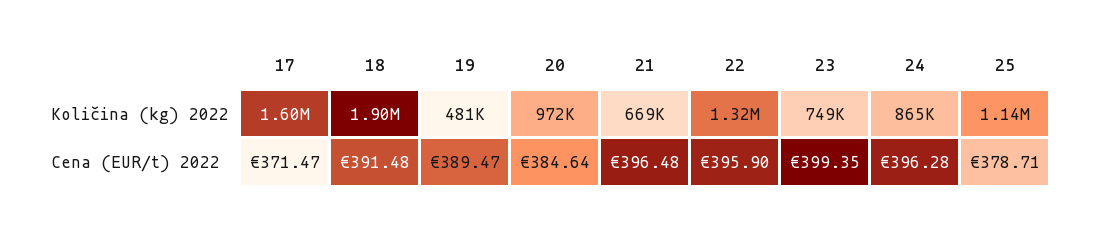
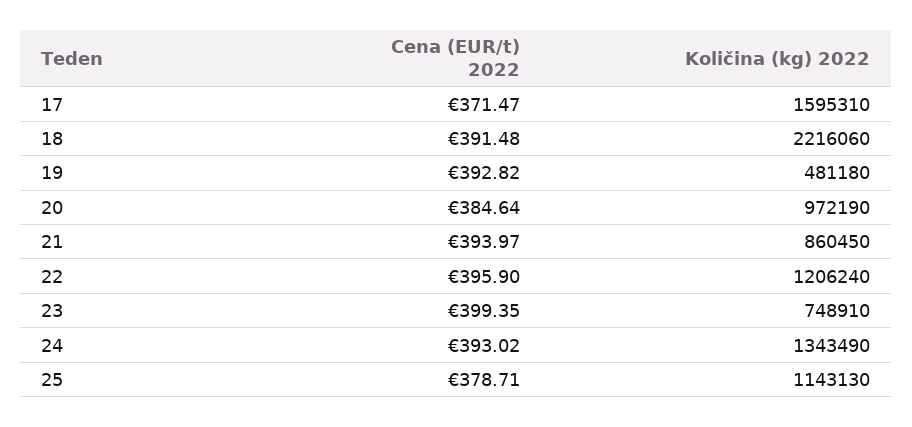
  {
    "17": {
      "Količina (kg) 2022": 1595310,
      "Cena (EUR/t) 2022": 371.47
    },
    "18": {
-     "Količina (kg) 2022": 1900000,
+     "Količina (kg) 2022": 2216060,
      "Cena (EUR/t) 2022": 391.48
    },
    "19": {
      "Količina (kg) 2022": 481180,
-     "Cena (EUR/t) 2022": 389.47
+     "Cena (EUR/t) 2022": 392.82
    },
    "20": {
      "Količina (kg) 2022": 972190,
      "Cena (EUR/t) 2022": 384.64
    },
    "21": {
-     "Količina (kg) 2022": 669000,
+     "Količina (kg) 2022": 860450,
-     "Cena (EUR/t) 2022": 396.48
+     "Cena (EUR/t) 2022": 393.97
    },
    "22": {
-     "Količina (kg) 2022": 1320000,
+     "Količina (kg) 2022": 1206240,
      "Cena (EUR/t) 2022": 395.9
    },
    "23": {
      "Količina (kg) 2022": 748910,
      "Cena (EUR/t) 2022": 399.35
    },
    "24": {
-     "Količina (kg) 2022": 865000,
+     "Količina (kg) 2022": 1343490,
-     "Cena (EUR/t) 2022": 396.28
+     "Cena (EUR/t) 2022": 393.02
    },
    "25": {
      "Količina (kg) 2022": 1143130,
      "Cena (EUR/t) 2022": 378.71
    }
  }

